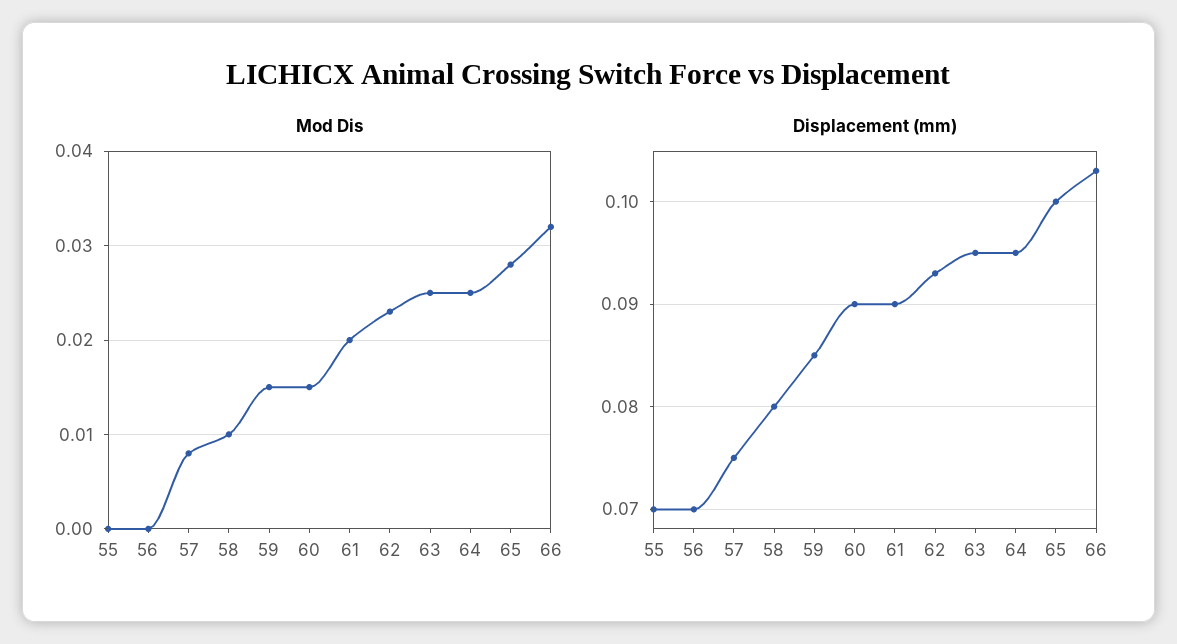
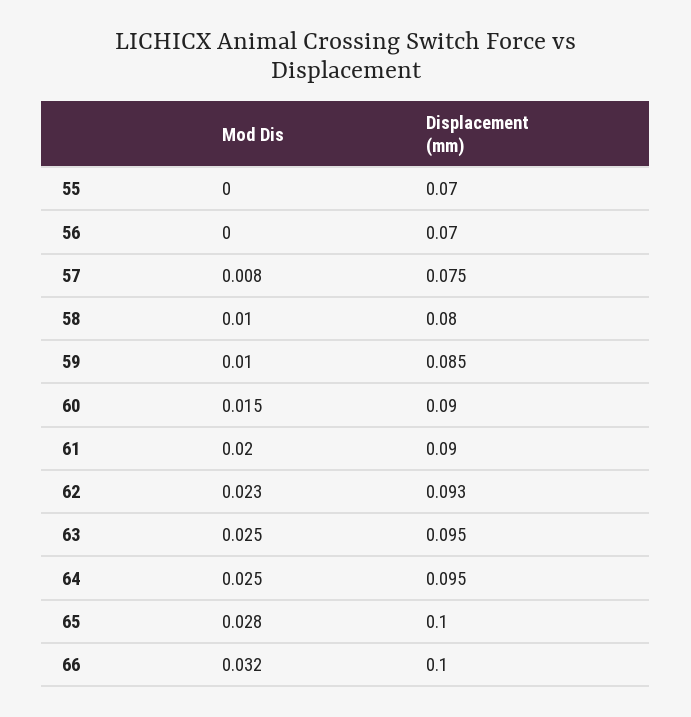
  {
    "Mod Dis": {
      "55": 0,
      "56": 0,
      "57": 0.008,
      "58": 0.01,
-     "59": 0.015,
+     "59": 0.01,
      "60": 0.015,
      "61": 0.02,
      "62": 0.023,
      "63": 0.025,
      "64": 0.025,
      "65": 0.028,
      "66": 0.032
    },
    "Displacement (mm)": {
      "55": 0.07,
      "56": 0.07,
      "57": 0.075,
      "58": 0.08,
      "59": 0.085,
      "60": 0.09,
      "61": 0.09,
      "62": 0.093,
      "63": 0.095,
      "64": 0.095,
      "65": 0.1,
-     "66": 0.103
+     "66": 0.1
    }
  }

